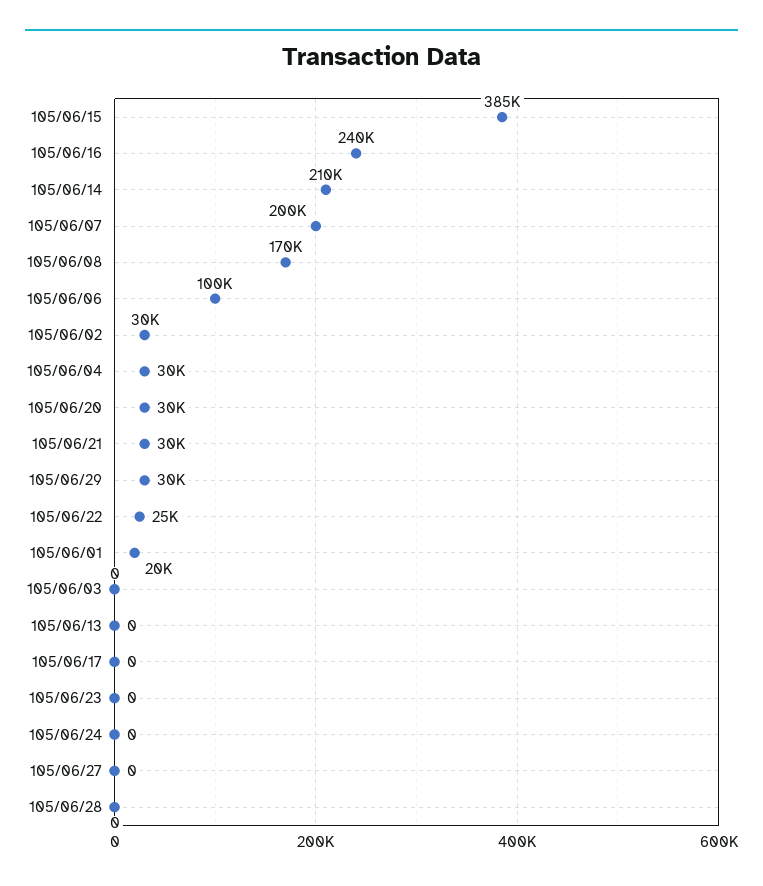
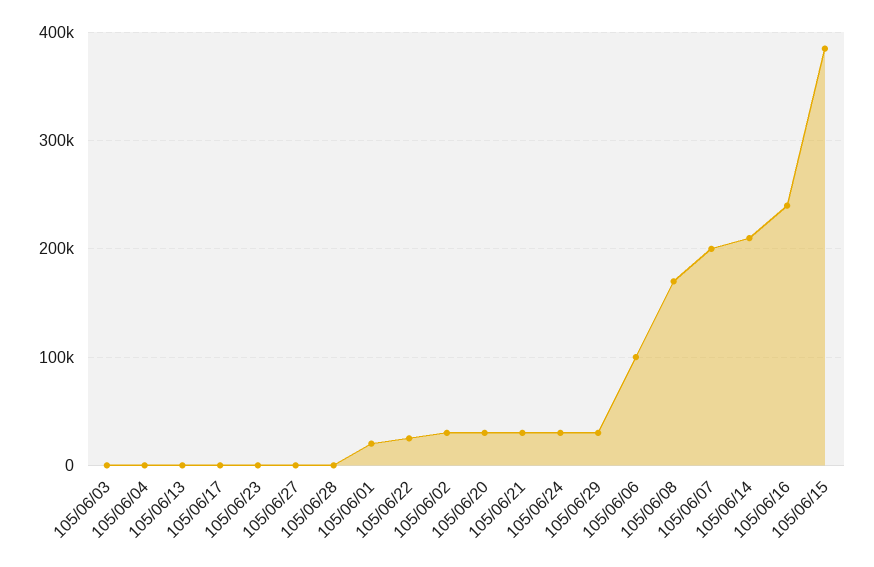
  {
    "105/06/15": 385000,
    "105/06/16": 240000,
    "105/06/14": 210000,
    "105/06/07": 200000,
    "105/06/08": 170000,
    "105/06/06": 100000,
    "105/06/02": 30000,
-   "105/06/04": 30000,
+   "105/06/04": 0,
    "105/06/20": 30000,
    "105/06/21": 30000,
    "105/06/29": 30000,
    "105/06/22": 25000,
    "105/06/01": 20000,
    "105/06/03": 0,
    "105/06/13": 0,
    "105/06/17": 0,
    "105/06/23": 0,
-   "105/06/24": 0,
+   "105/06/24": 30000,
    "105/06/27": 0,
    "105/06/28": 0
  }

